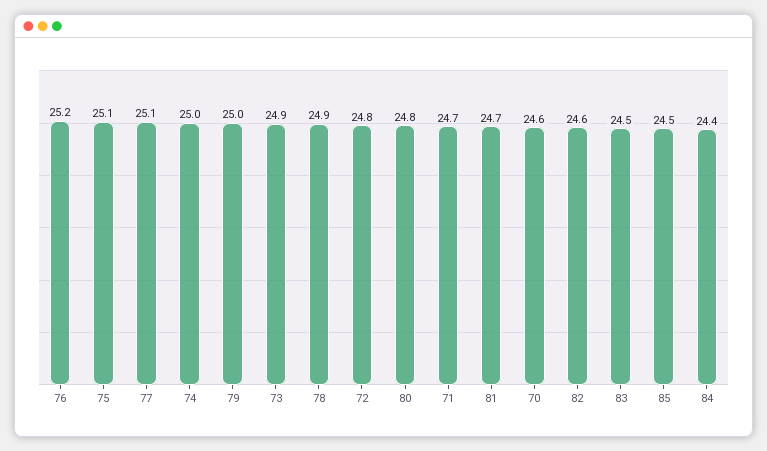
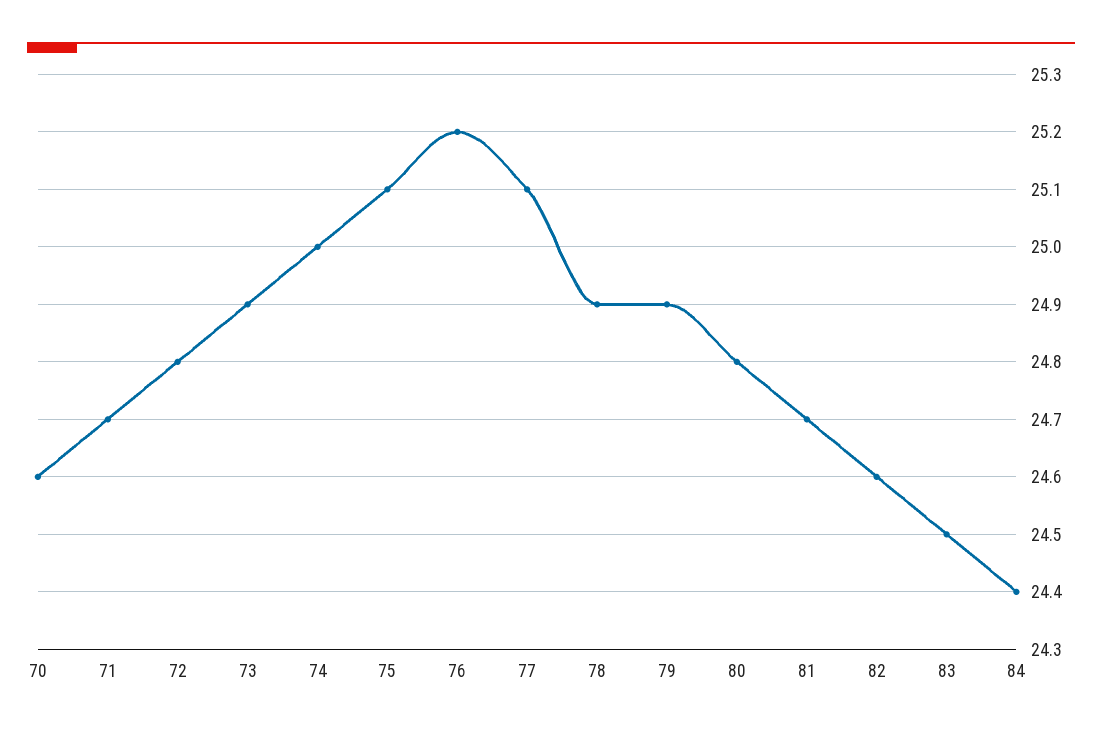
  {
    "76": 25.2,
    "75": 25.1,
    "77": 25.1,
    "74": 25,
-   "79": 25,
+   "79": 24.9,
    "73": 24.9,
    "78": 24.9,
    "72": 24.8,
    "80": 24.8,
    "71": 24.7,
    "81": 24.7,
    "70": 24.6,
    "82": 24.6,
    "83": 24.5,
-   "85": 24.5,
    "84": 24.4
  }

